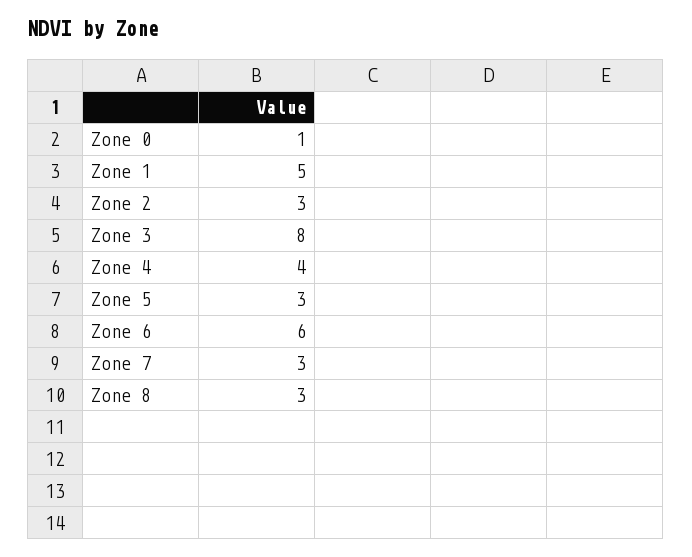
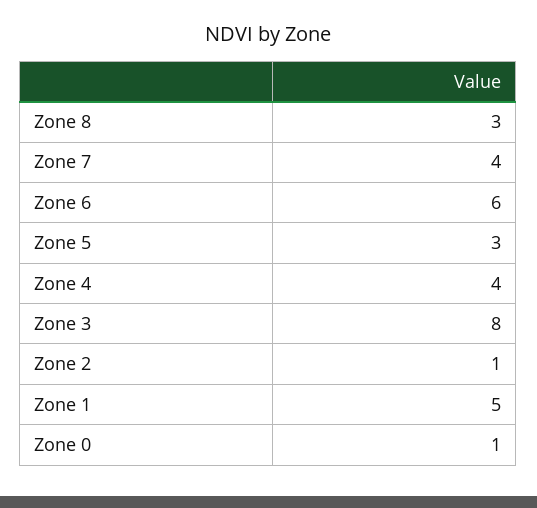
  {
    "Zone 0": 1,
    "Zone 1": 5,
-   "Zone 2": 3,
+   "Zone 2": 1,
    "Zone 3": 8,
    "Zone 4": 4,
    "Zone 5": 3,
    "Zone 6": 6,
-   "Zone 7": 3,
+   "Zone 7": 4,
    "Zone 8": 3
  }

